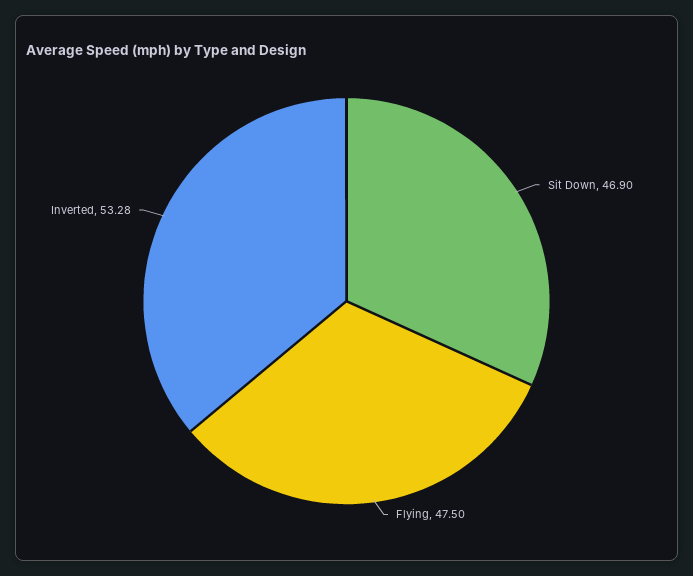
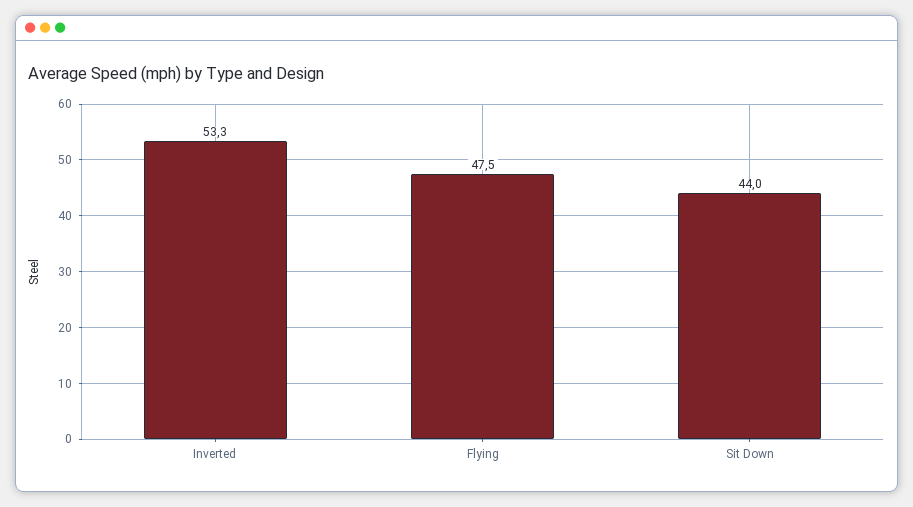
  {
-   "Sit Down": 46.9,
+   "Sit Down": 44,
    "Flying": 47.5,
    "Inverted": 53.28
  }

